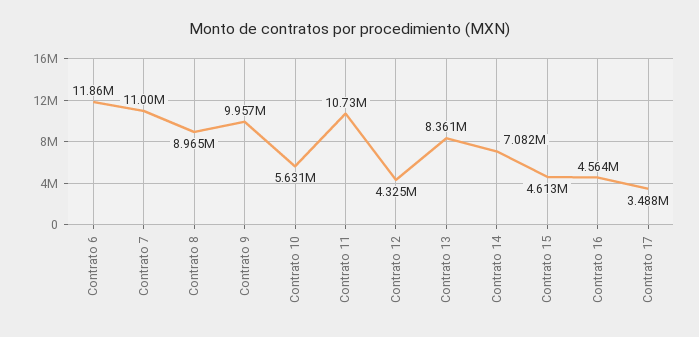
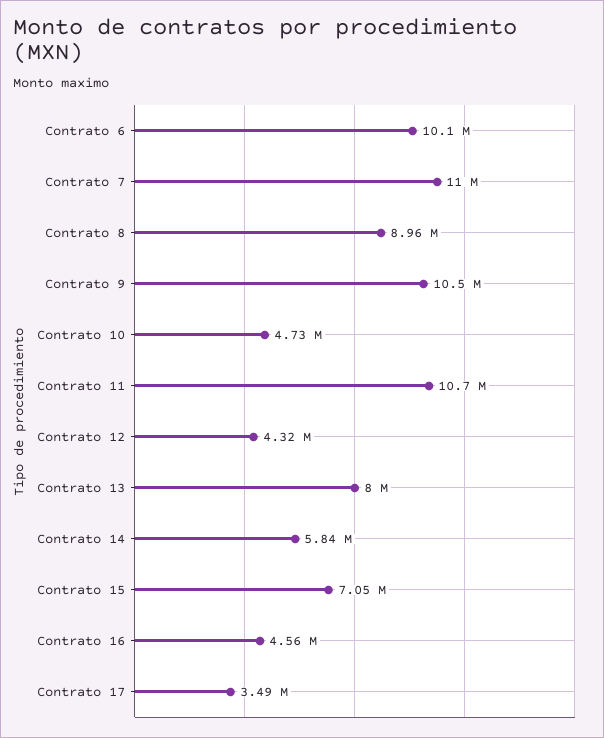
  {
-   "Contrato 6": 11860000,
+   "Contrato 6": 10100000,
    "Contrato 7": 11000000,
    "Contrato 8": 8965000,
-   "Contrato 9": 9957000,
+   "Contrato 9": 10500000,
-   "Contrato 10": 5631000,
+   "Contrato 10": 4730000,
    "Contrato 11": 10730000,
    "Contrato 12": 4325000,
-   "Contrato 13": 8361000,
+   "Contrato 13": 8000000,
-   "Contrato 14": 7082000,
+   "Contrato 14": 5840000,
-   "Contrato 15": 4613000,
+   "Contrato 15": 7050000,
    "Contrato 16": 4564000,
    "Contrato 17": 3488000
  }

